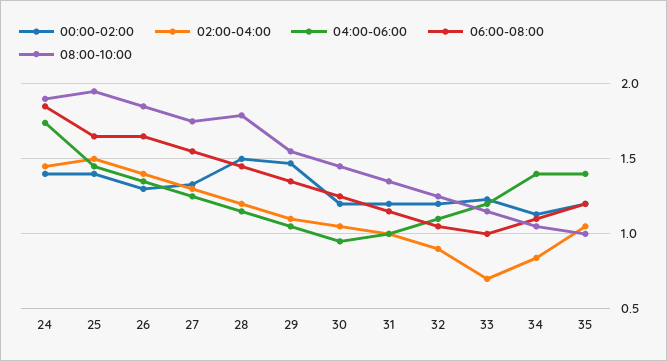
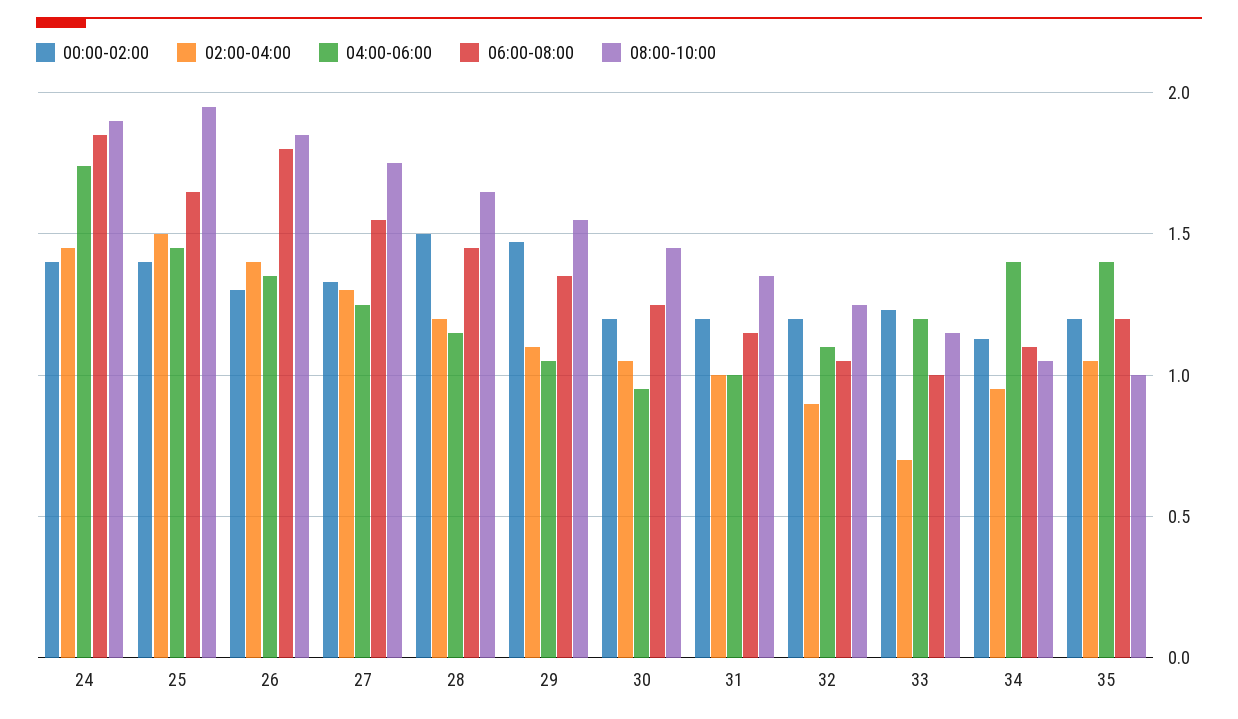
  {
    "00:00-02:00": {
      "24": 1.4,
      "25": 1.4,
      "26": 1.3,
      "27": 1.35,
      "28": 1.5,
      "29": 1.45,
      "30": 1.2,
      "31": 1.2,
      "32": 1.2,
      "33": 1.25,
      "34": 1.15,
      "35": 1.2
    },
    "02:00-04:00": {
      "24": 1.45,
      "25": 1.5,
      "26": 1.4,
      "27": 1.3,
      "28": 1.2,
      "29": 1.1,
      "30": 1.05,
      "31": 1,
      "32": 0.9,
      "33": 0.7,
-     "34": 0.85,
+     "34": 0.95,
      "35": 1.05
    },
    "04:00-06:00": {
      "24": 1.75,
      "25": 1.45,
      "26": 1.35,
      "27": 1.25,
      "28": 1.15,
      "29": 1.05,
      "30": 0.95,
      "31": 1,
      "32": 1.1,
      "33": 1.2,
      "34": 1.4,
      "35": 1.4
    },
    "06:00-08:00": {
      "24": 1.85,
      "25": 1.65,
-     "26": 1.65,
+     "26": 1.8,
      "27": 1.55,
      "28": 1.45,
      "29": 1.35,
      "30": 1.25,
      "31": 1.15,
      "32": 1.05,
      "33": 1,
      "34": 1.1,
      "35": 1.2
    },
    "08:00-10:00": {
      "24": 1.9,
      "25": 1.95,
      "26": 1.85,
      "27": 1.75,
-     "28": 1.8,
+     "28": 1.65,
      "29": 1.55,
      "30": 1.45,
      "31": 1.35,
      "32": 1.25,
      "33": 1.15,
      "34": 1.05,
      "35": 1
    }
  }

